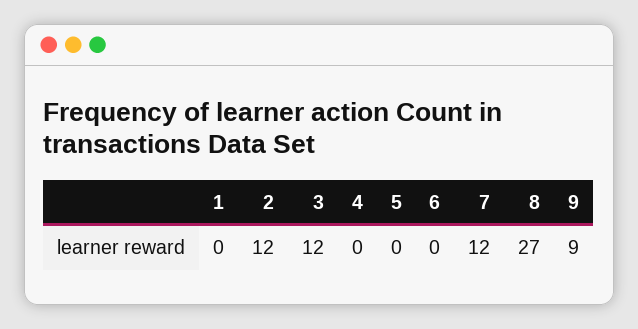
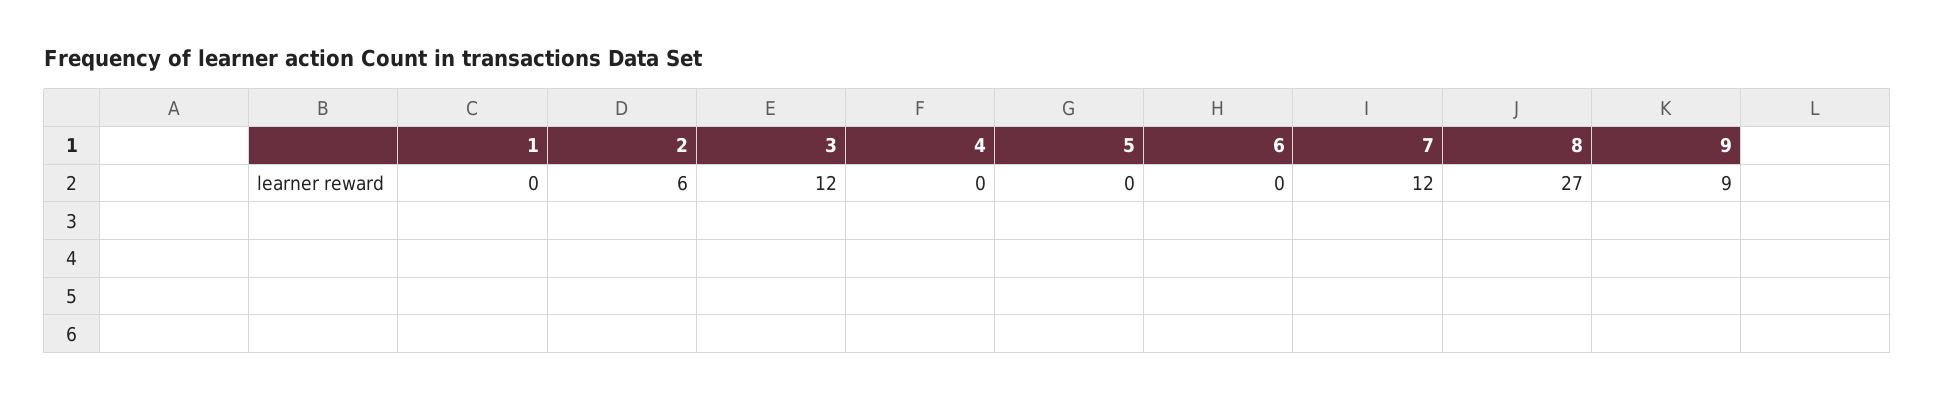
  {
    "1": 0,
-   "2": 12,
+   "2": 6,
    "3": 12,
    "4": 0,
    "5": 0,
    "6": 0,
    "7": 12,
    "8": 27,
    "9": 9
  }

